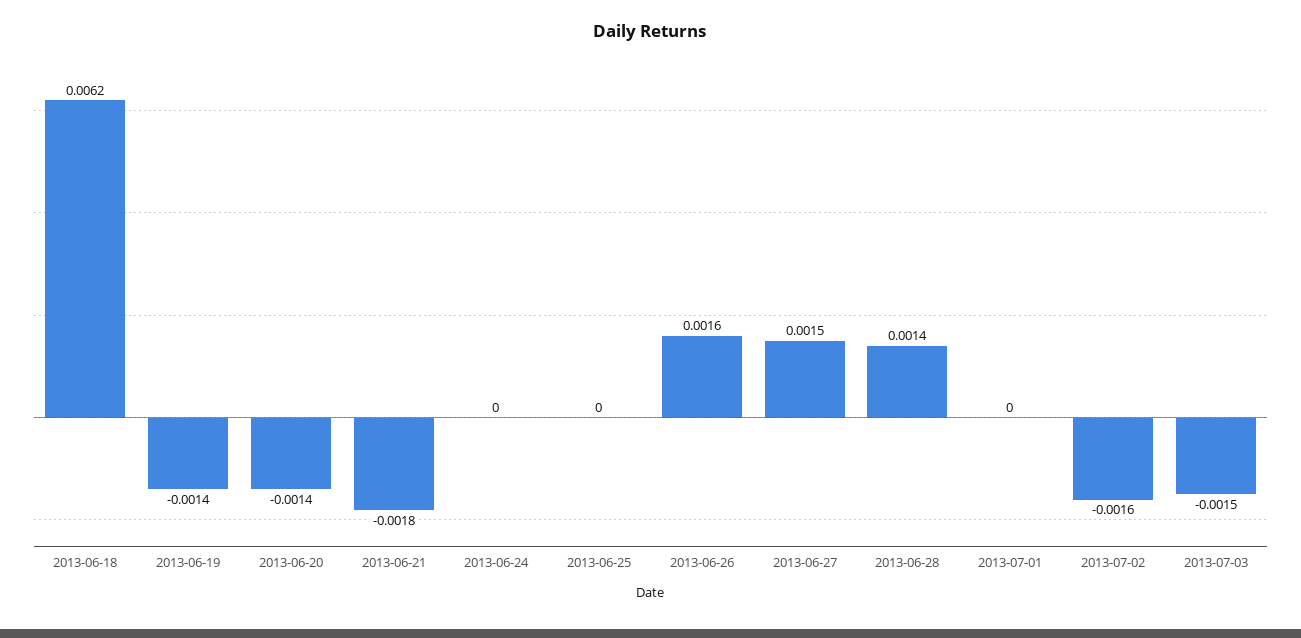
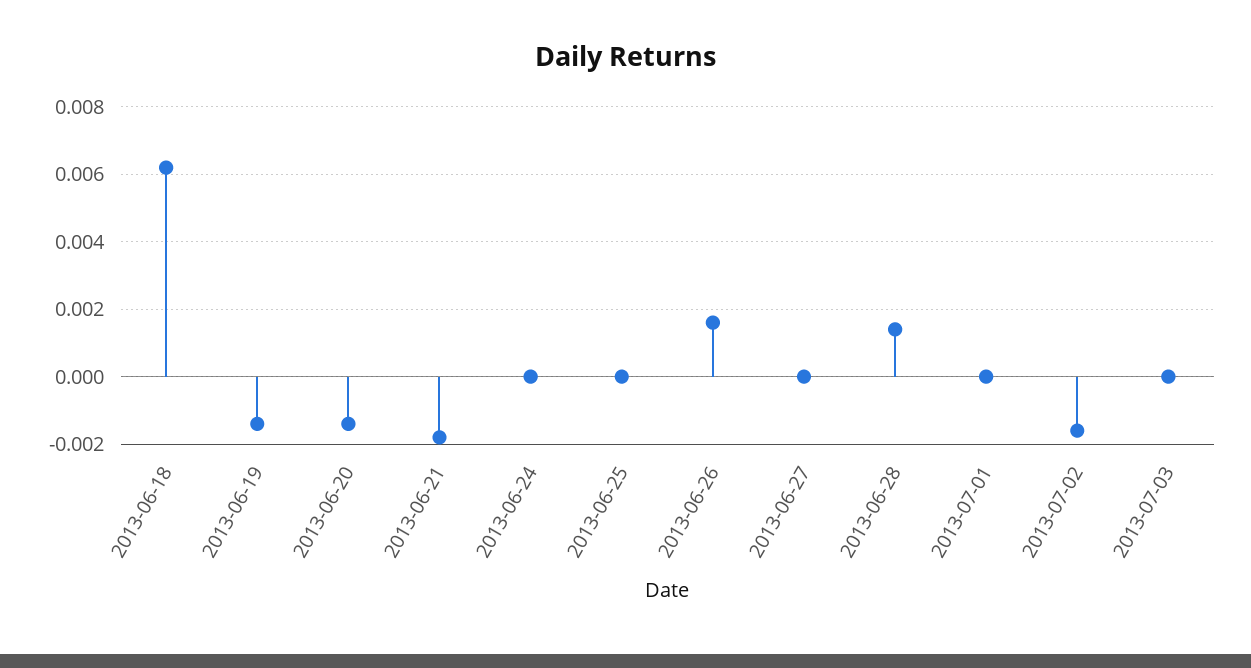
  {
    "2013-06-18": 0.0062,
    "2013-06-19": -0.0014,
    "2013-06-20": -0.0014,
    "2013-06-21": -0.0018,
    "2013-06-24": 0,
    "2013-06-25": 0,
    "2013-06-26": 0.0016,
-   "2013-06-27": 0.0015,
+   "2013-06-27": 0,
    "2013-06-28": 0.0014,
    "2013-07-01": 0,
    "2013-07-02": -0.0016,
-   "2013-07-03": -0.0015
+   "2013-07-03": 0
  }

